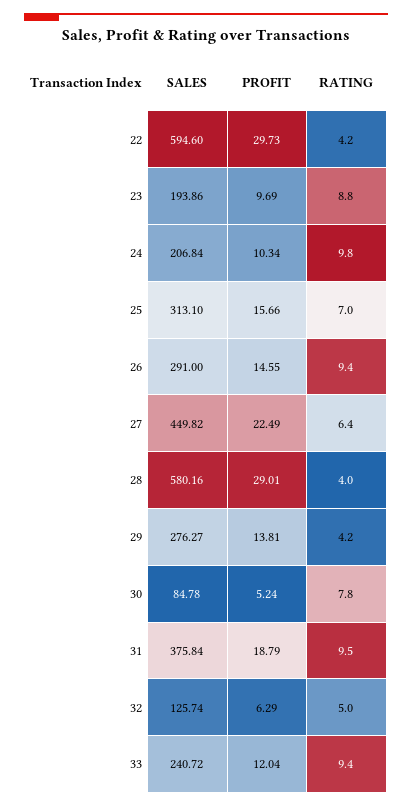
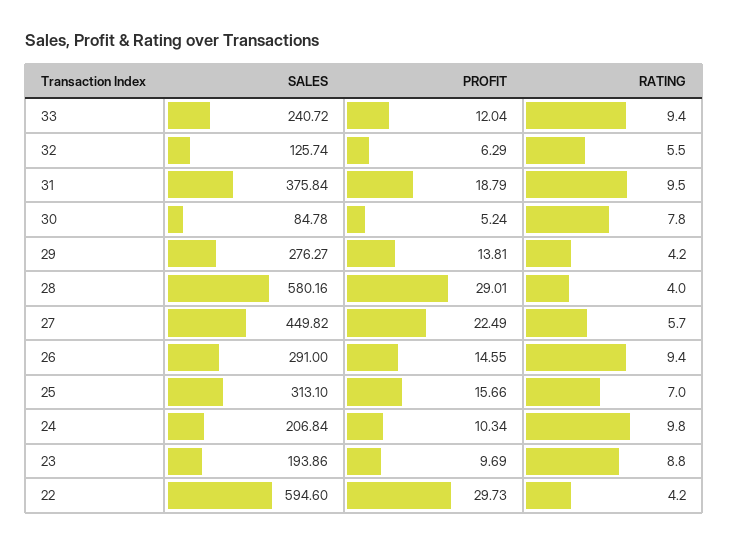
  {
    "SALES": {
      "22": 594.6,
      "23": 193.86,
      "24": 206.84,
      "25": 313.1,
      "26": 291,
      "27": 449.82,
      "28": 580.16,
      "29": 276.27,
      "30": 84.78,
      "31": 375.84,
      "32": 125.74,
      "33": 240.72
    },
    "PROFIT": {
      "22": 29.73,
      "23": 9.69,
      "24": 10.34,
      "25": 15.66,
      "26": 14.55,
      "27": 22.49,
      "28": 29.01,
      "29": 13.81,
      "30": 5.24,
      "31": 18.79,
      "32": 6.29,
      "33": 12.04
    },
    "RATING": {
      "22": 4.2,
      "23": 8.8,
      "24": 9.8,
      "25": 7,
      "26": 9.4,
-     "27": 6.4,
+     "27": 5.7,
      "28": 4,
      "29": 4.2,
      "30": 7.8,
      "31": 9.5,
-     "32": 5,
+     "32": 5.5,
      "33": 9.4
    }
  }

